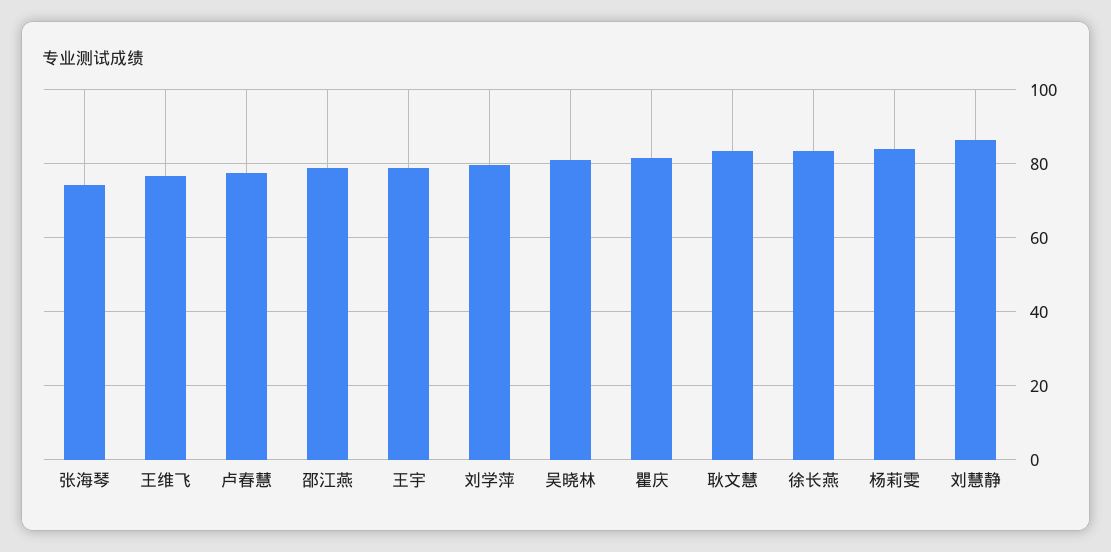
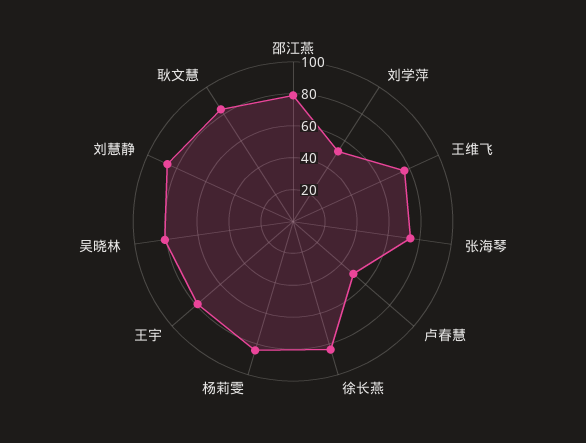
  {
    "张海琴": 74,
    "王维飞": 76,
-   "卢春慧": 78,
+   "卢春慧": 50,
    "邵江燕": 78,
    "王宇": 80,
-   "刘学萍": 80,
+   "刘学萍": 50,
    "吴晓林": 82,
-   "瞿庆": 82,
    "耿文慧": 84,
    "徐长燕": 84,
    "杨莉雯": 84,
    "刘慧静": 86
  }

